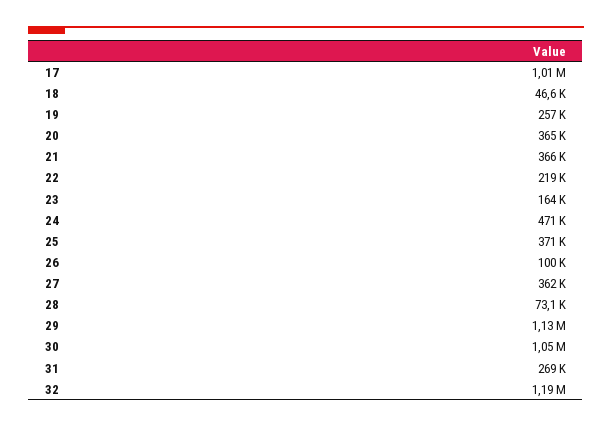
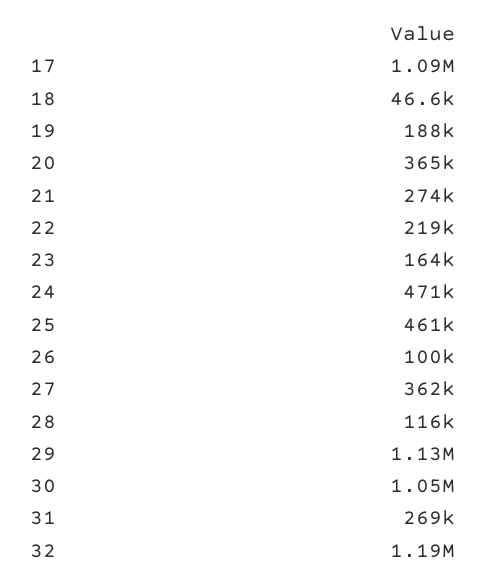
  {
-   "17": 1010000,
+   "17": 1090000,
    "18": 46600,
-   "19": 257000,
+   "19": 188000,
    "20": 365000,
-   "21": 366000,
+   "21": 274000,
    "22": 219000,
    "23": 164000,
    "24": 471000,
-   "25": 371000,
+   "25": 461000,
    "26": 100000,
    "27": 362000,
-   "28": 73100,
+   "28": 116000,
    "29": 1130000,
    "30": 1050000,
    "31": 269000,
    "32": 1190000
  }

